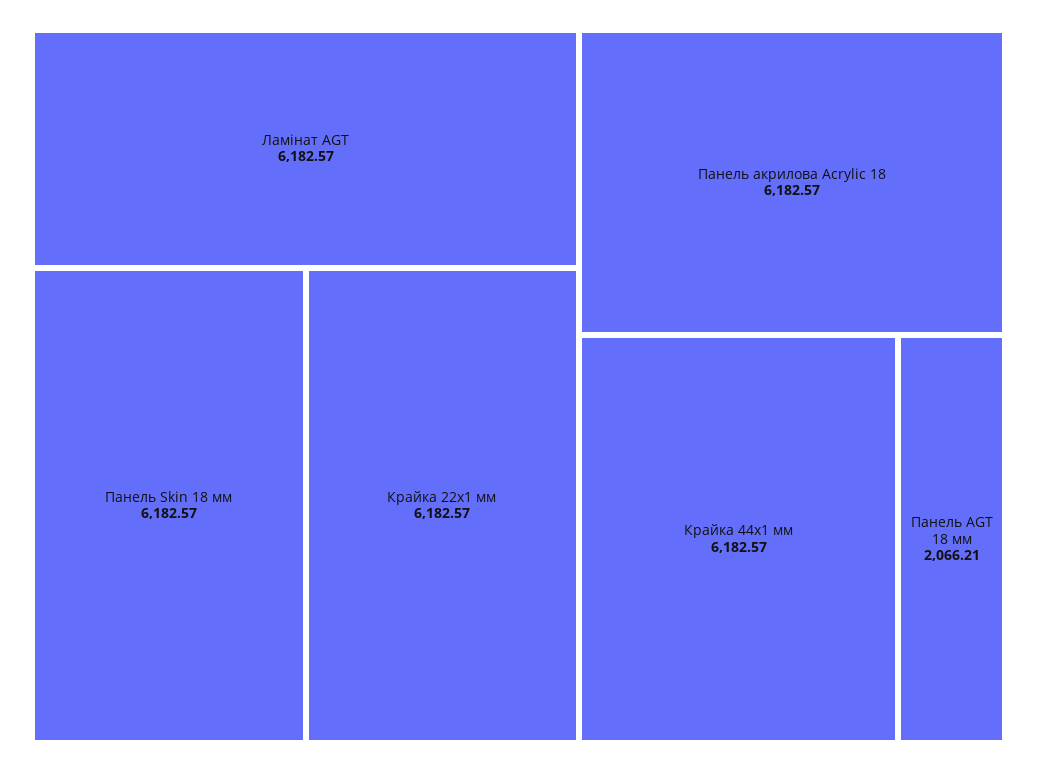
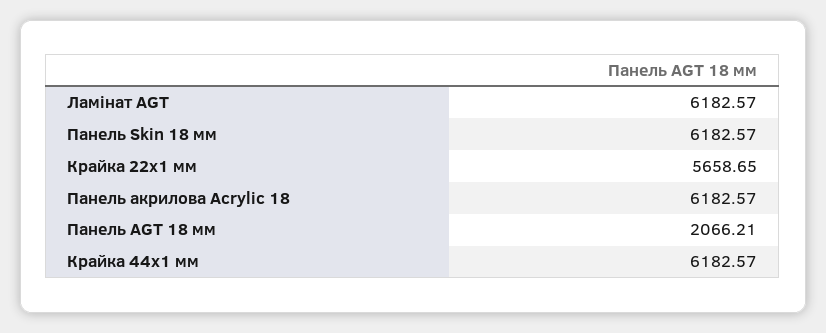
  {
    "Ламінат AGT": 6182.57,
    "Панель Skin 18 мм": 6182.57,
-   "Крайка 22x1 мм": 6182.57,
+   "Крайка 22x1 мм": 5658.65,
    "Панель акрилова Acrylic 18": 6182.57,
    "Крайка 44x1 мм": 6182.57,
    "Панель AGT 18 мм": 2066.21
  }

